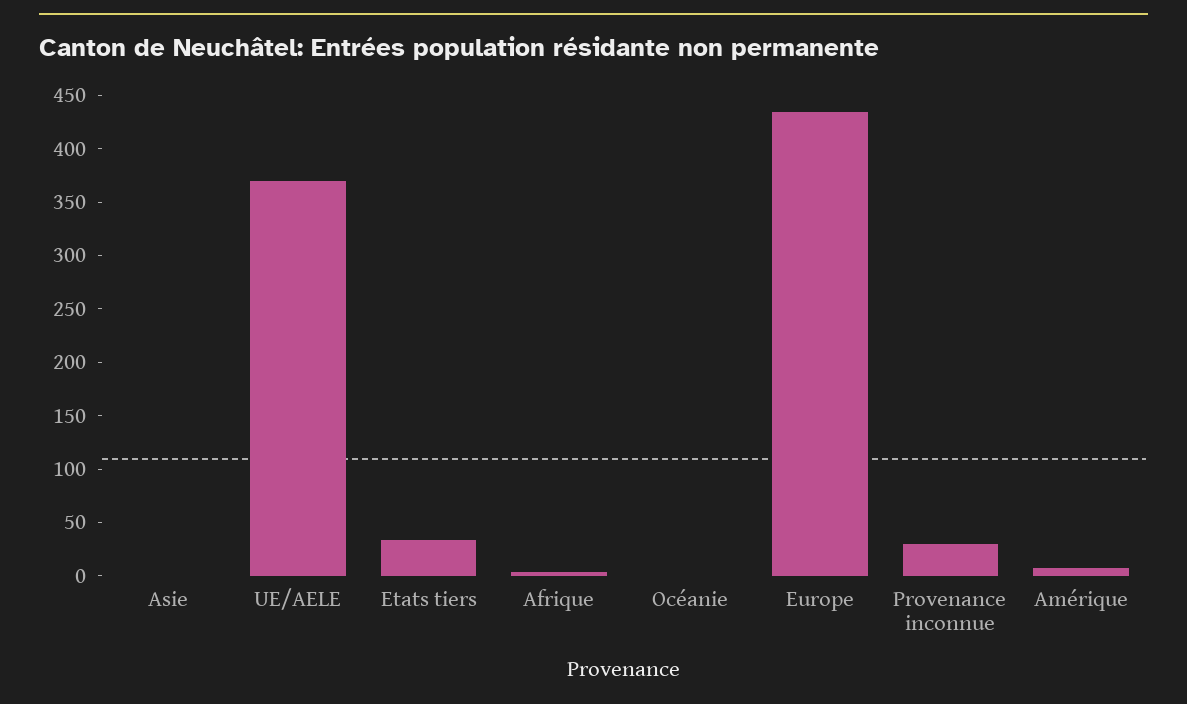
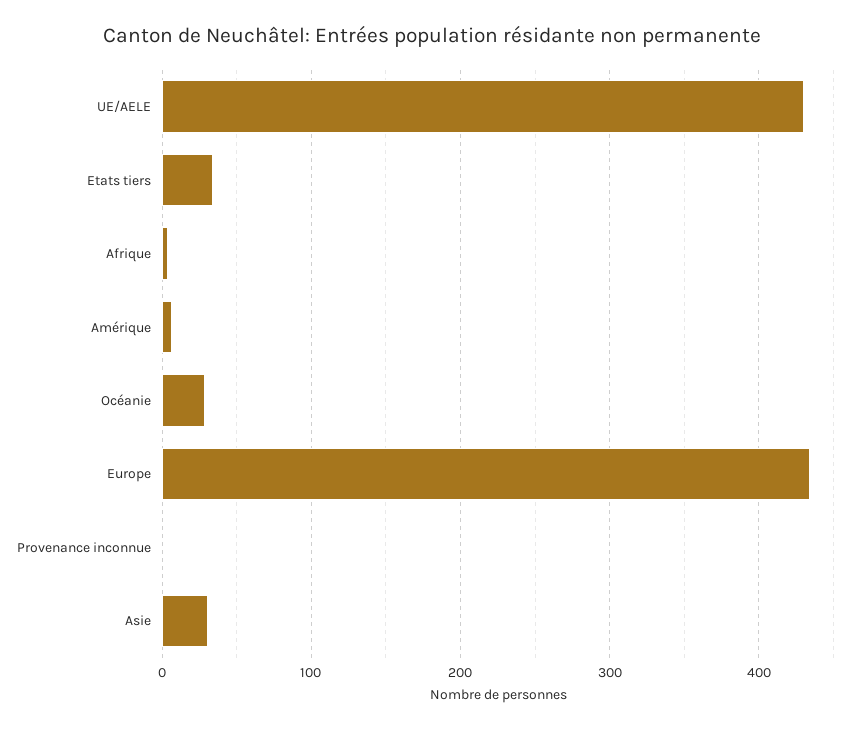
  {
-   "Asie": 0,
+   "Asie": 30,
-   "UE/AELE": 370,
+   "UE/AELE": 430,
    "Etats tiers": 30,
    "Afrique": 0,
-   "Océanie": 0,
+   "Océanie": 30,
    "Europe": 430,
-   "Provenance inconnue": 30,
+   "Provenance inconnue": 0,
    "Amérique": 10
  }

